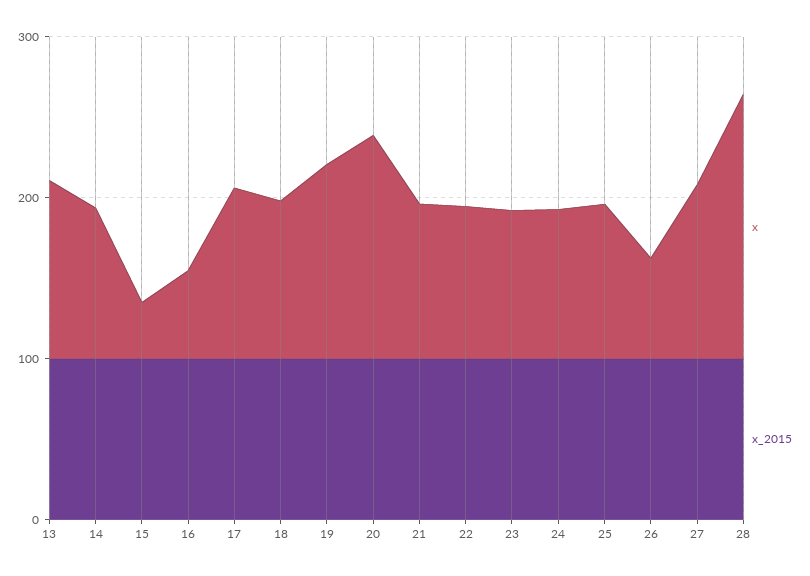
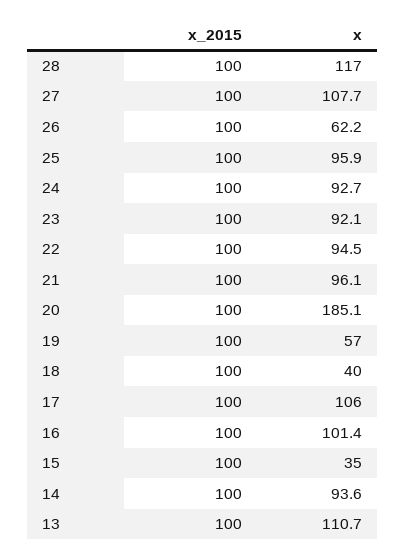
  {
    "x": {
      "13": 110.7,
      "14": 93.6,
      "15": 35,
-     "16": 60,
+     "16": 101.4,
      "17": 106,
-     "18": 100,
+     "18": 40,
-     "19": 120,
+     "19": 57,
-     "20": 140,
+     "20": 185.1,
      "21": 96.1,
      "22": 94.5,
      "23": 92.1,
      "24": 92.7,
      "25": 95.9,
      "26": 62.2,
      "27": 107.7,
-     "28": 160
+     "28": 117
    },
    "x_2015": {
      "13": 100,
      "14": 100,
      "15": 100,
      "16": 100,
      "17": 100,
      "18": 100,
      "19": 100,
      "20": 100,
      "21": 100,
      "22": 100,
      "23": 100,
      "24": 100,
      "25": 100,
      "26": 100,
      "27": 100,
      "28": 100
    }
  }

